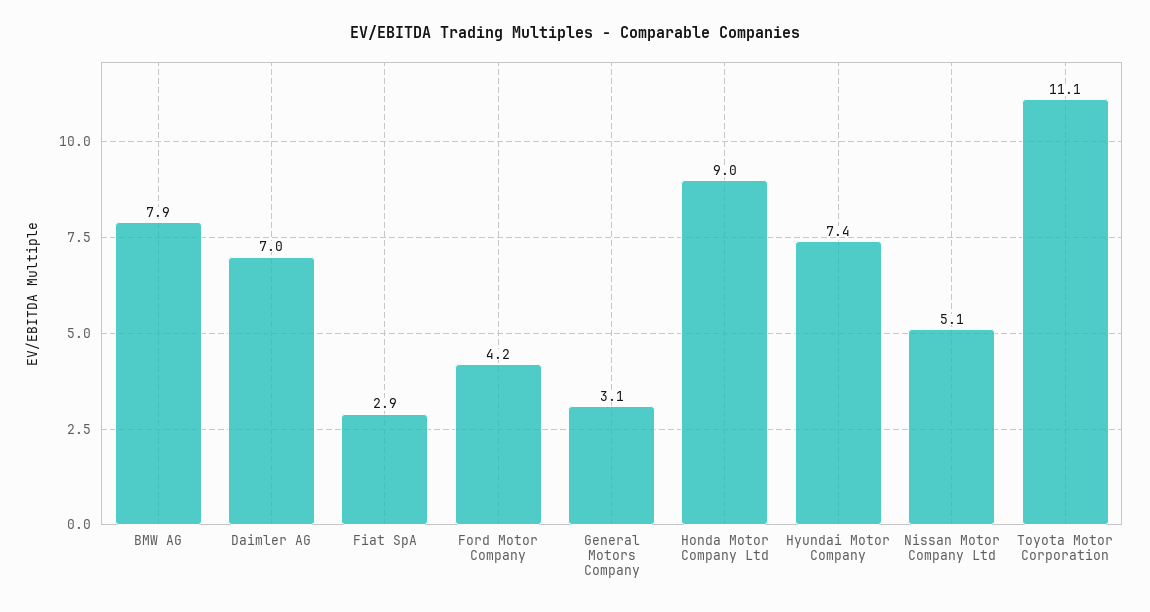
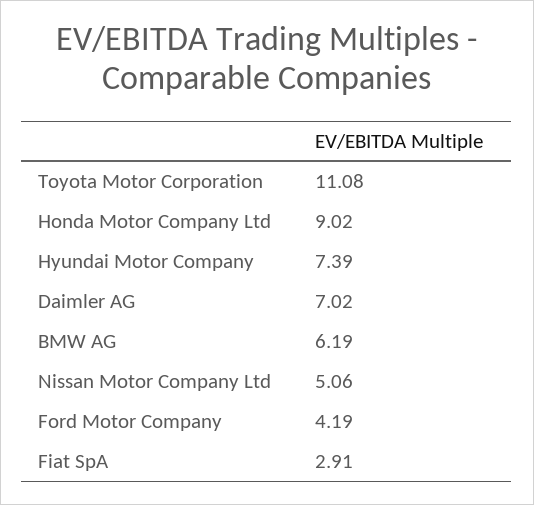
  {
-   "BMW AG": 7.9,
+   "BMW AG": 6.19,
    "Daimler AG": 7.02,
    "Fiat SpA": 2.91,
    "Ford Motor Company": 4.19,
-   "General Motors Company": 3.1,
    "Honda Motor Company Ltd": 9.02,
    "Hyundai Motor Company": 7.39,
    "Nissan Motor Company Ltd": 5.06,
    "Toyota Motor Corporation": 11.08
  }

